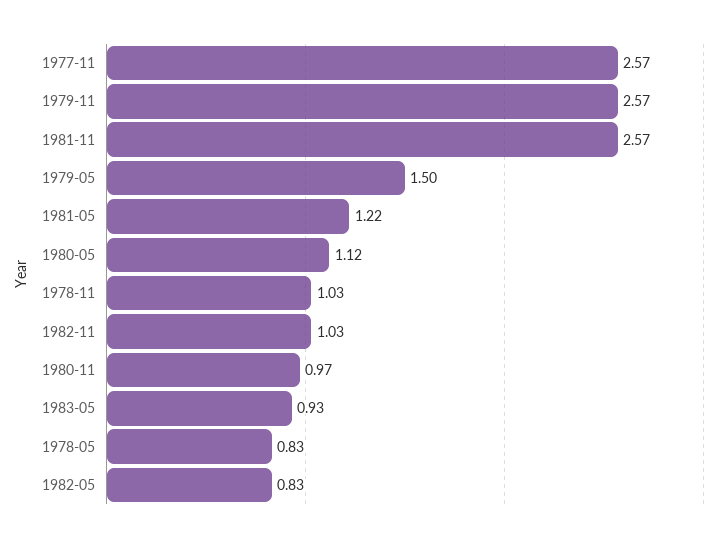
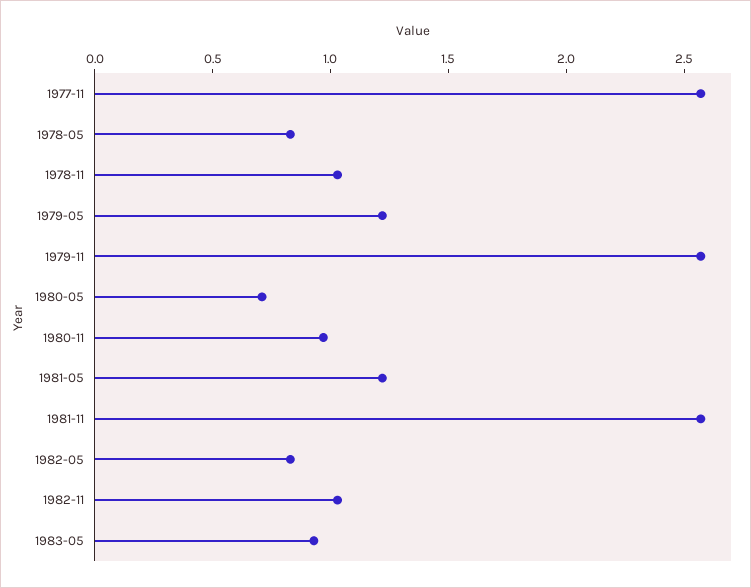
  {
    "1977-11": 2.57,
    "1979-11": 2.57,
    "1981-11": 2.57,
-   "1979-05": 1.5,
+   "1979-05": 1.2,
    "1981-05": 1.22,
-   "1980-05": 1.12,
+   "1980-05": 0.7,
    "1978-11": 1.03,
    "1982-11": 1.03,
    "1980-11": 0.97,
    "1983-05": 0.93,
    "1978-05": 0.83,
    "1982-05": 0.83
  }

